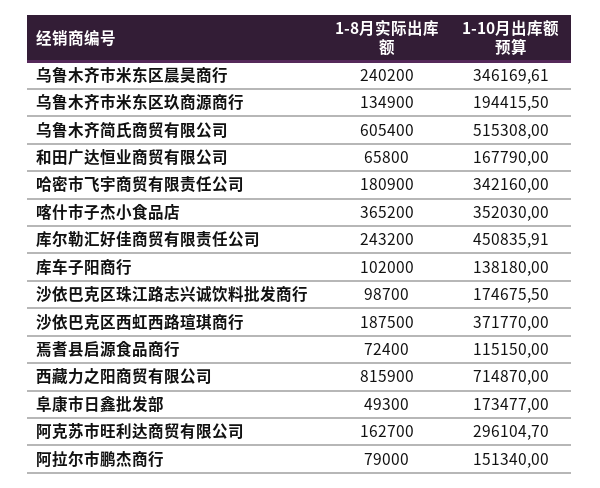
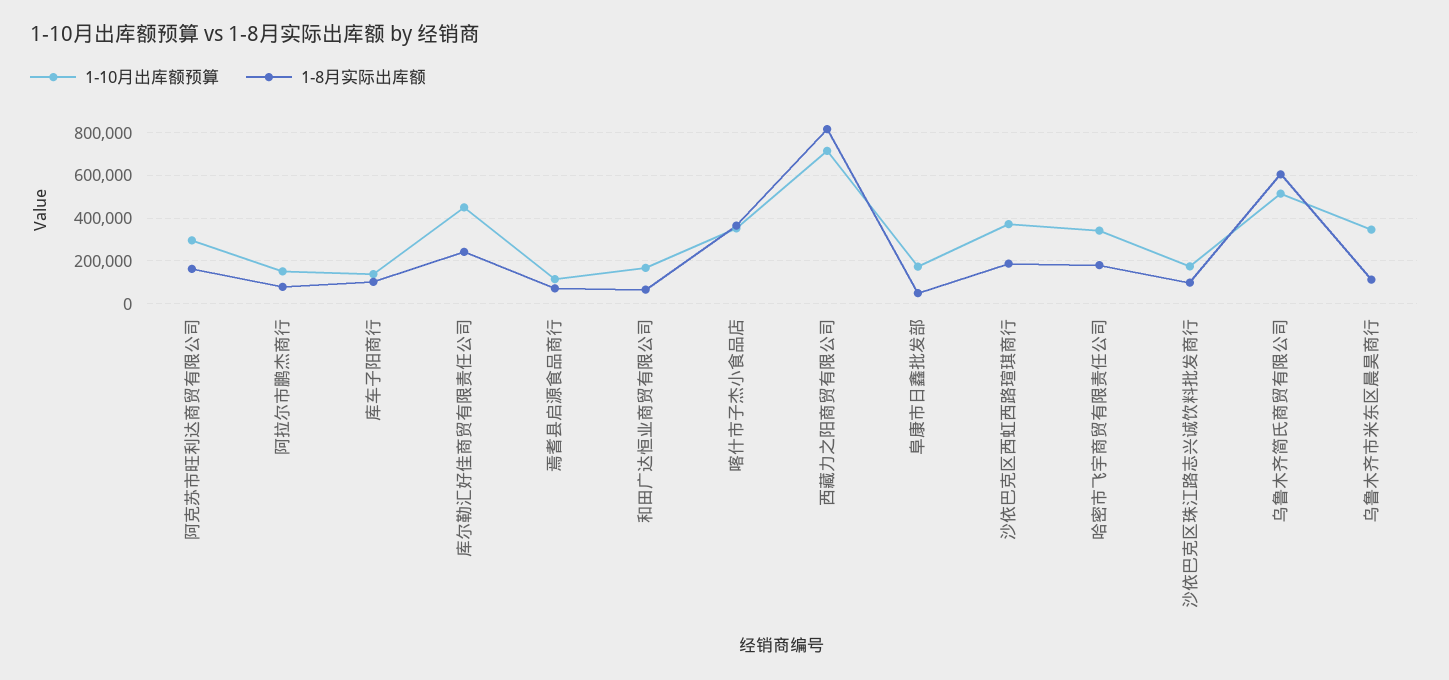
  {
    "1-8月实际出库额": {
-     "乌鲁木齐市米东区晨昊商行": 240200,
+     "乌鲁木齐市米东区晨昊商行": 100000,
-     "乌鲁木齐市米东区玖商源商行": 134900,
      "乌鲁木齐简氏商贸有限公司": 605400,
      "和田广达恒业商贸有限公司": 65800,
      "哈密市飞宇商贸有限责任公司": 180900,
      "喀什市子杰小食品店": 365200,
      "库尔勒汇好佳商贸有限责任公司": 243200,
      "库车子阳商行": 102000,
      "沙依巴克区珠江路志兴诚饮料批发商行": 98700,
      "沙依巴克区西虹西路瑄琪商行": 187500,
      "焉耆县启源食品商行": 72400,
      "西藏力之阳商贸有限公司": 815900,
      "阜康市日鑫批发部": 49300,
      "阿克苏市旺利达商贸有限公司": 162700,
      "阿拉尔市鹏杰商行": 79000
    },
    "1-10月出库额预算": {
      "乌鲁木齐市米东区晨昊商行": 346169.61,
-     "乌鲁木齐市米东区玖商源商行": 194415.5,
      "乌鲁木齐简氏商贸有限公司": 515308,
      "和田广达恒业商贸有限公司": 167790,
      "哈密市飞宇商贸有限责任公司": 342160,
      "喀什市子杰小食品店": 352030,
      "库尔勒汇好佳商贸有限责任公司": 450835.91,
      "库车子阳商行": 138180,
      "沙依巴克区珠江路志兴诚饮料批发商行": 174675.5,
      "沙依巴克区西虹西路瑄琪商行": 371770,
      "焉耆县启源食品商行": 115150,
      "西藏力之阳商贸有限公司": 714870,
      "阜康市日鑫批发部": 173477,
      "阿克苏市旺利达商贸有限公司": 296104.7,
      "阿拉尔市鹏杰商行": 151340
    }
  }

